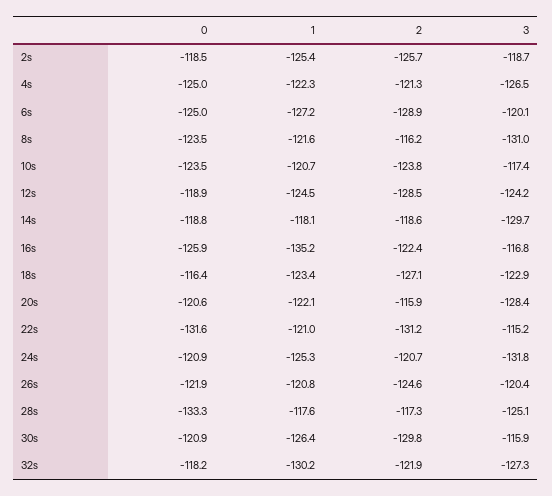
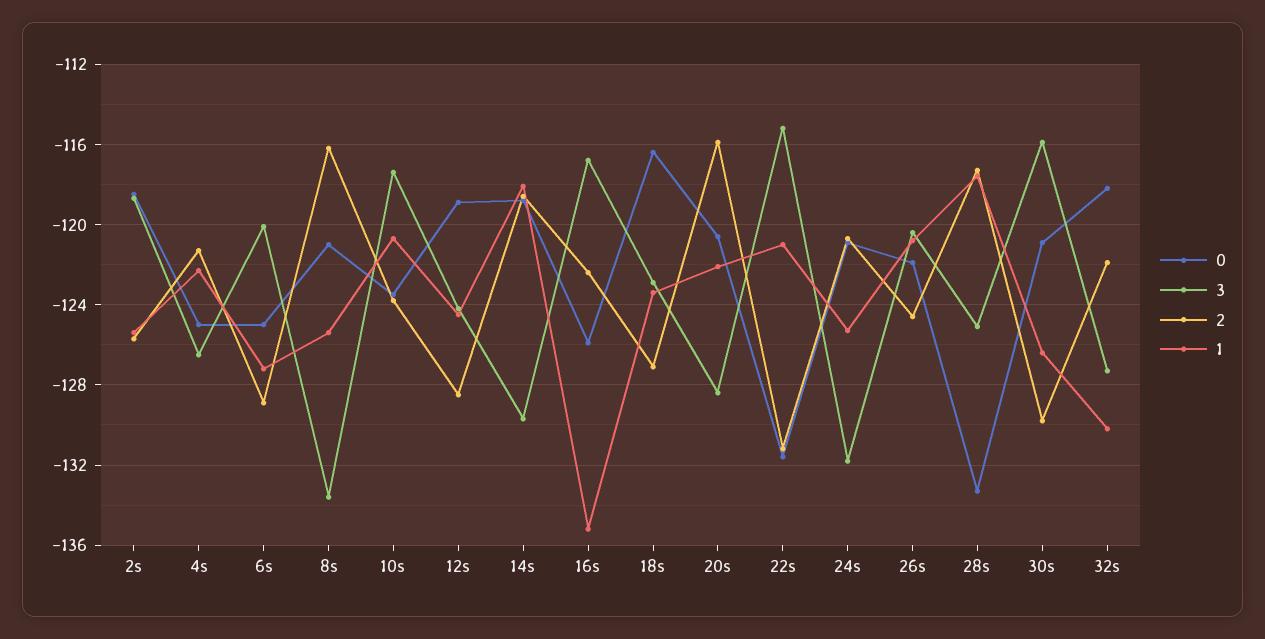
  {
    "0": {
      "2s": -118.5,
      "4s": -125,
      "6s": -125,
-     "8s": -123.5,
+     "8s": -121,
      "10s": -123.5,
      "12s": -118.9,
      "14s": -118.8,
      "16s": -125.9,
      "18s": -116.4,
      "20s": -120.6,
      "22s": -131.6,
      "24s": -120.9,
      "26s": -121.9,
      "28s": -133.3,
      "30s": -120.9,
      "32s": -118.2
    },
    "1": {
      "2s": -125.4,
      "4s": -122.3,
      "6s": -127.2,
-     "8s": -121.6,
+     "8s": -125.5,
      "10s": -120.7,
      "12s": -124.5,
      "14s": -118.1,
      "16s": -135.2,
      "18s": -123.4,
      "20s": -122.1,
      "22s": -121,
      "24s": -125.3,
      "26s": -120.8,
      "28s": -117.6,
      "30s": -126.4,
      "32s": -130.2
    },
    "2": {
      "2s": -125.7,
      "4s": -121.3,
      "6s": -128.9,
      "8s": -116.2,
      "10s": -123.8,
      "12s": -128.5,
      "14s": -118.6,
      "16s": -122.4,
      "18s": -127.1,
      "20s": -115.9,
      "22s": -131.2,
      "24s": -120.7,
      "26s": -124.6,
      "28s": -117.3,
      "30s": -129.8,
      "32s": -121.9
    },
    "3": {
      "2s": -118.7,
      "4s": -126.5,
      "6s": -120.1,
-     "8s": -131,
+     "8s": -133.5,
      "10s": -117.4,
      "12s": -124.2,
      "14s": -129.7,
      "16s": -116.8,
      "18s": -122.9,
      "20s": -128.4,
      "22s": -115.2,
      "24s": -131.8,
      "26s": -120.4,
      "28s": -125.1,
      "30s": -115.9,
      "32s": -127.3
    }
  }

